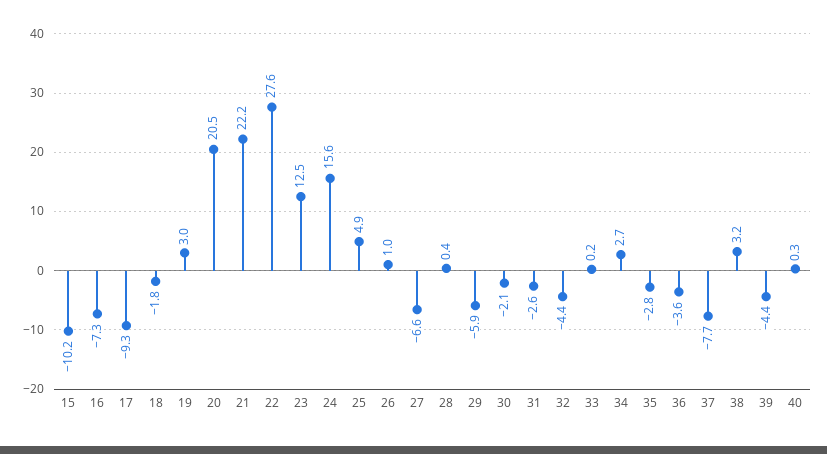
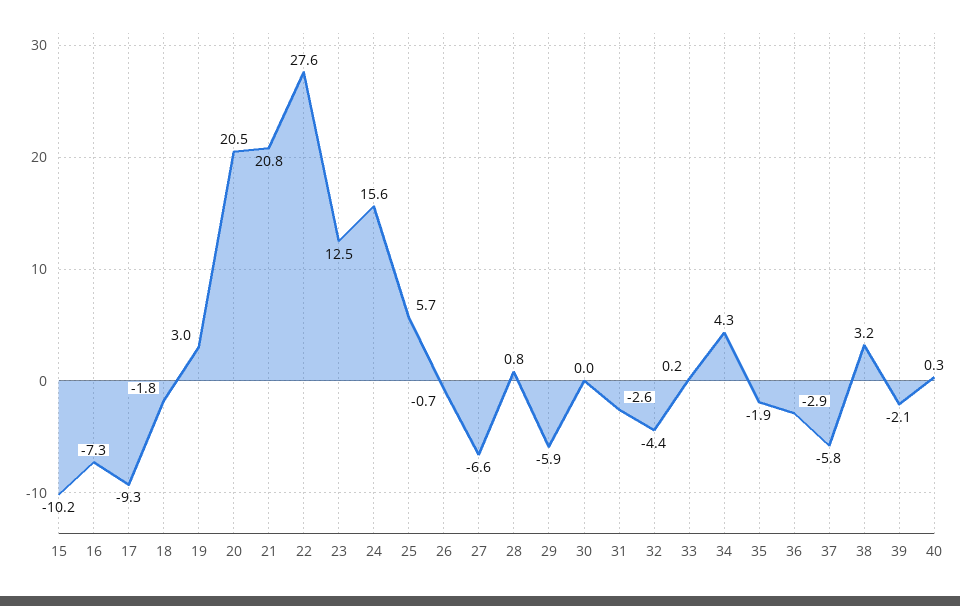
  {
    "15": -10.2,
    "16": -7.3,
    "17": -9.3,
    "18": -1.8,
    "19": 3,
    "20": 20.5,
-   "21": 22.2,
+   "21": 20.8,
    "22": 27.6,
    "23": 12.5,
    "24": 15.6,
-   "25": 4.9,
+   "25": 5.7,
-   "26": 1,
+   "26": -0.7,
    "27": -6.6,
-   "28": 0.4,
+   "28": 0.8,
    "29": -5.9,
-   "30": -2.1,
+   "30": 0,
    "31": -2.6,
    "32": -4.4,
    "33": 0.2,
-   "34": 2.7,
+   "34": 4.3,
-   "35": -2.8,
+   "35": -1.9,
-   "36": -3.6,
+   "36": -2.9,
-   "37": -7.7,
+   "37": -5.8,
    "38": 3.2,
-   "39": -4.4,
+   "39": -2.1,
    "40": 0.3
  }

